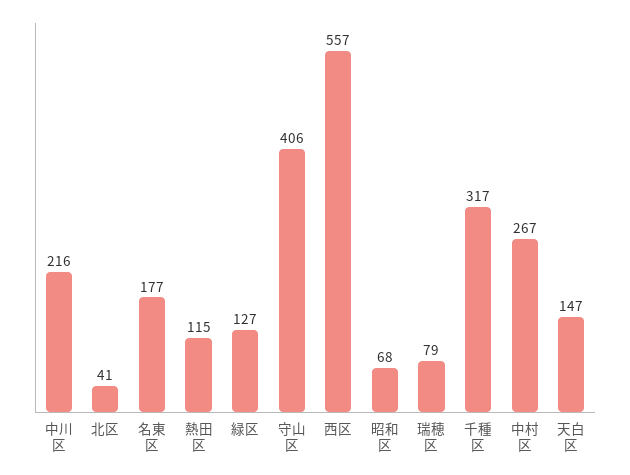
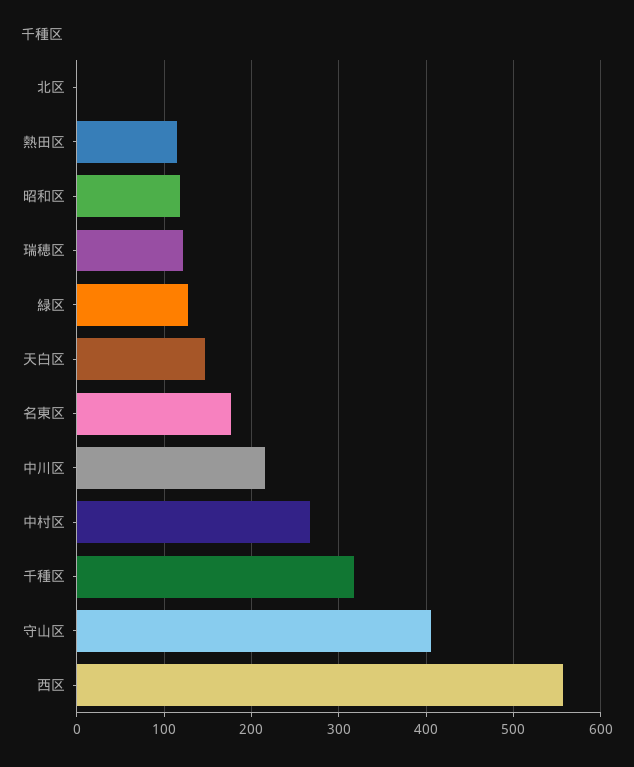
  {
    "中川区": 216,
-   "北区": 41,
+   "北区": 0,
    "名東区": 177,
    "熱田区": 115,
    "緑区": 127,
    "守山区": 406,
    "西区": 557,
-   "昭和区": 68,
+   "昭和区": 120,
-   "瑞穂区": 79,
+   "瑞穂区": 120,
    "千種区": 317,
    "中村区": 267,
    "天白区": 147
  }

